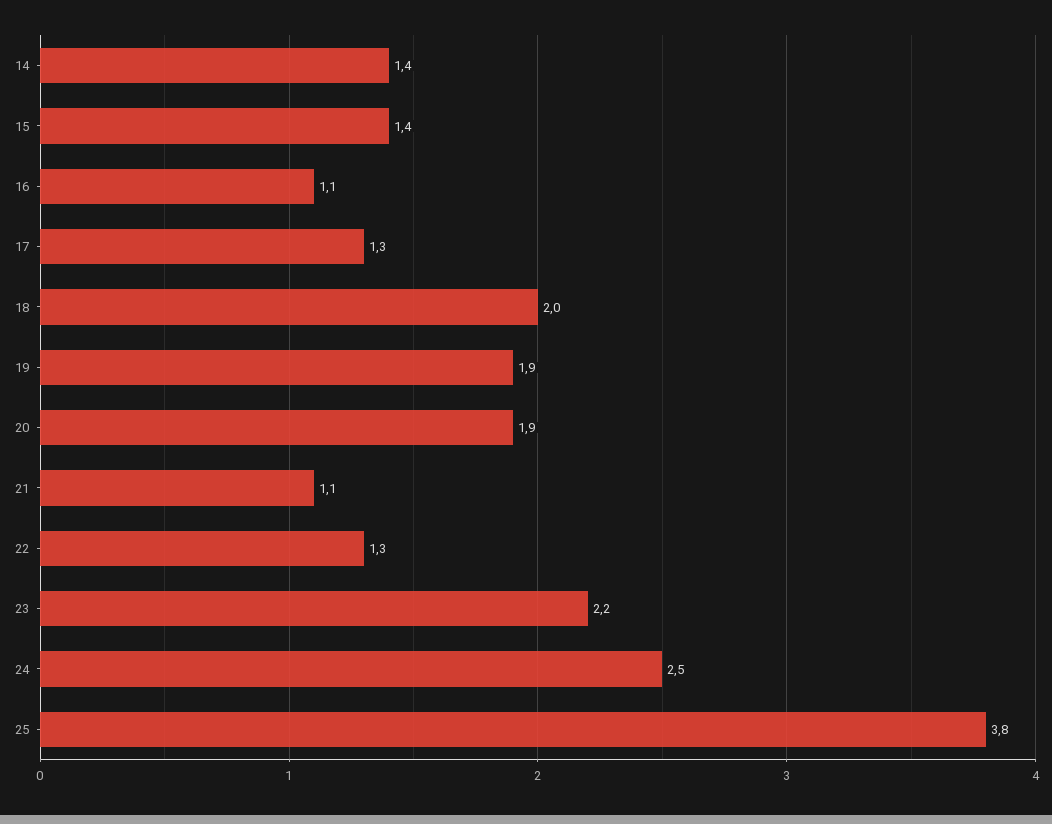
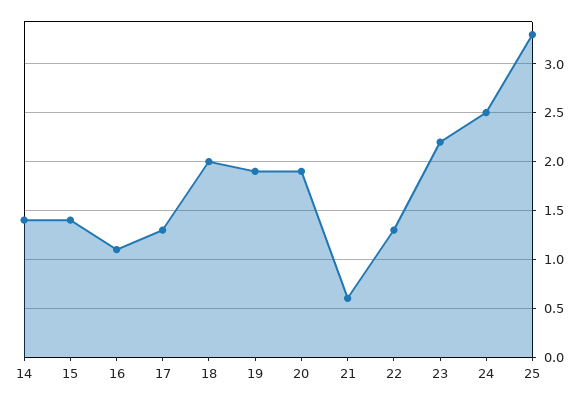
  {
    "14": 1.4,
    "15": 1.4,
    "16": 1.1,
    "17": 1.3,
    "18": 2,
    "19": 1.9,
    "20": 1.9,
-   "21": 1.1,
+   "21": 0.6,
    "22": 1.3,
    "23": 2.2,
    "24": 2.5,
-   "25": 3.8
+   "25": 3.3
  }

